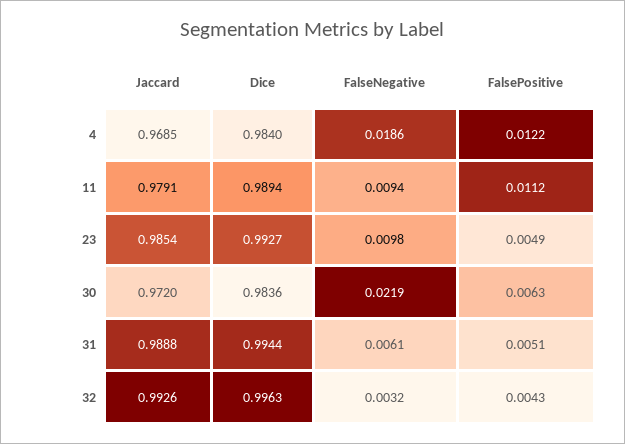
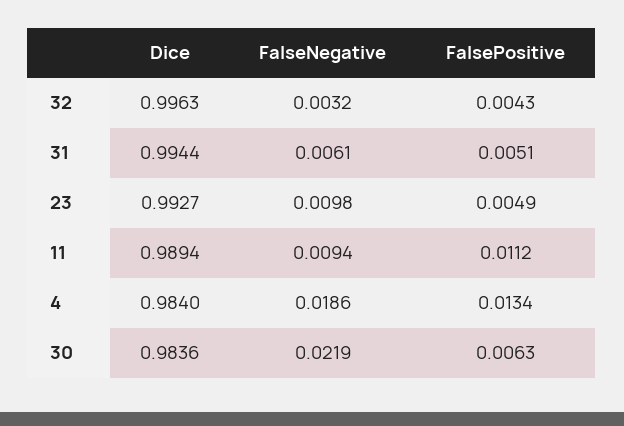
  {
-   "Jaccard": {
-     "4": 0.9685,
-     "11": 0.9791,
-     "23": 0.9854,
-     "30": 0.972,
-     "31": 0.9888,
-     "32": 0.9926
-   },
    "Dice": {
      "4": 0.984,
      "11": 0.9894,
      "23": 0.9927,
      "30": 0.9836,
      "31": 0.9944,
      "32": 0.9963
    },
    "FalseNegative": {
      "4": 0.0186,
      "11": 0.0094,
      "23": 0.0098,
      "30": 0.0219,
      "31": 0.0061,
      "32": 0.0032
    },
    "FalsePositive": {
-     "4": 0.0122,
+     "4": 0.0134,
      "11": 0.0112,
      "23": 0.0049,
      "30": 0.0063,
      "31": 0.0051,
      "32": 0.0043
    }
  }

